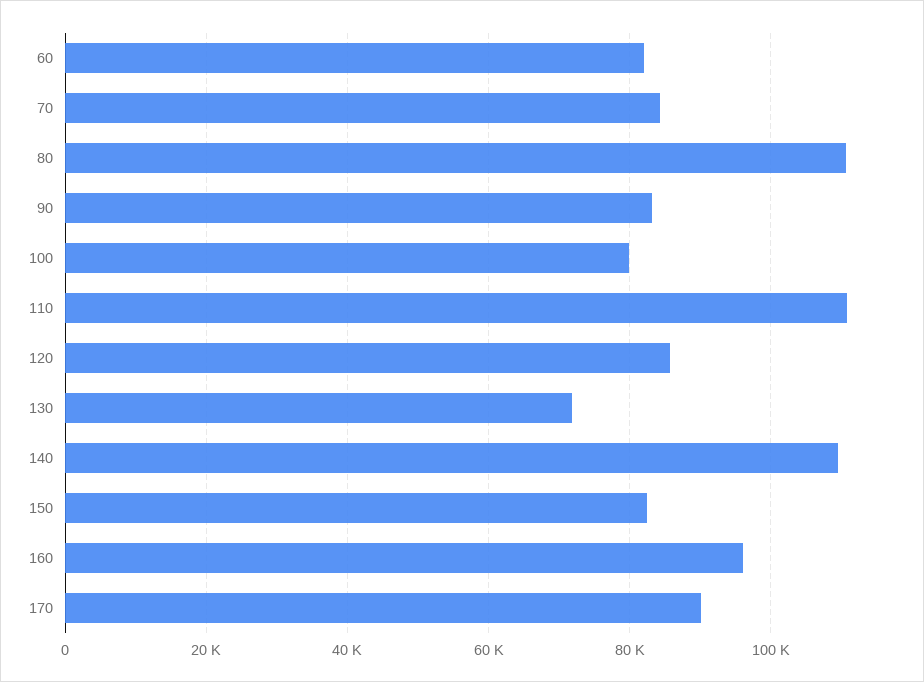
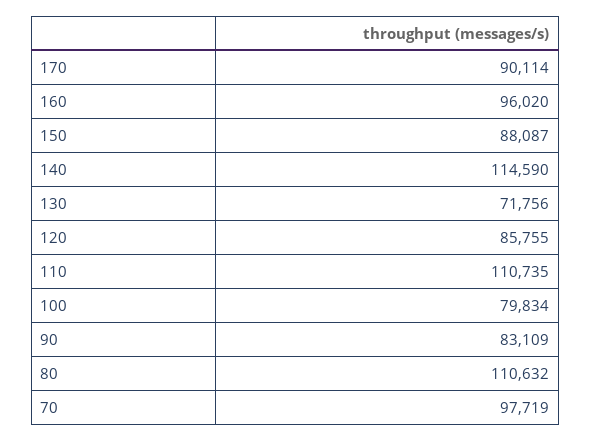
  {
-   "60": 82000,
-   "70": 84000,
+   "70": 97719,
    "80": 110632,
    "90": 83109,
    "100": 79834,
    "110": 110735,
    "120": 85755,
    "130": 71756,
-   "140": 110000,
+   "140": 114590,
-   "150": 82000,
+   "150": 88087,
    "160": 96020,
    "170": 90114
  }

